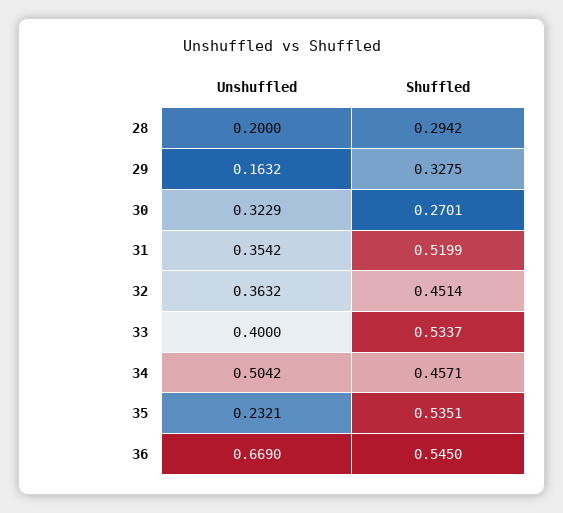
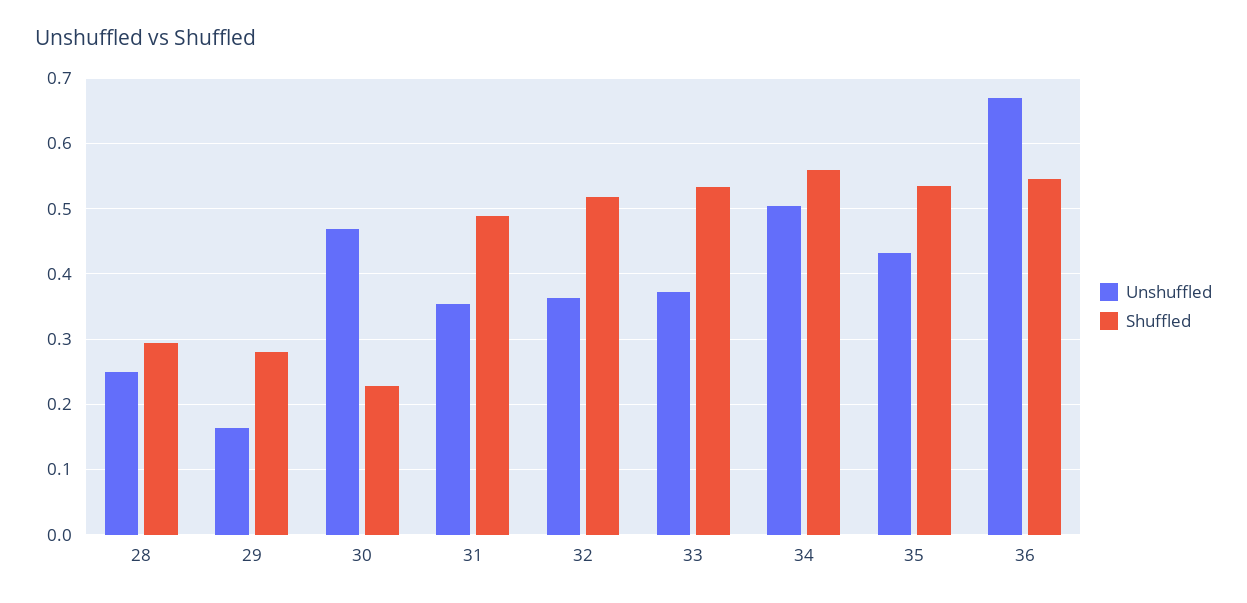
  {
    "Unshuffled": {
-     "28": 0.2,
+     "28": 0.25,
      "29": 0.1632,
-     "30": 0.3229,
+     "30": 0.47,
      "31": 0.3542,
      "32": 0.3632,
-     "33": 0.4,
+     "33": 0.37,
      "34": 0.5042,
-     "35": 0.2321,
+     "35": 0.43,
      "36": 0.669
    },
    "Shuffled": {
      "28": 0.2942,
-     "29": 0.3275,
+     "29": 0.28,
-     "30": 0.2701,
+     "30": 0.23,
-     "31": 0.5199,
+     "31": 0.49,
-     "32": 0.4514,
+     "32": 0.52,
      "33": 0.5337,
-     "34": 0.4571,
+     "34": 0.56,
      "35": 0.5351,
      "36": 0.545
    }
  }

